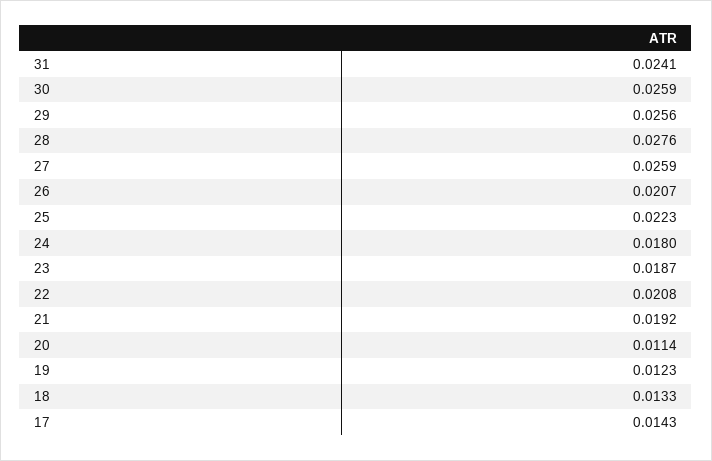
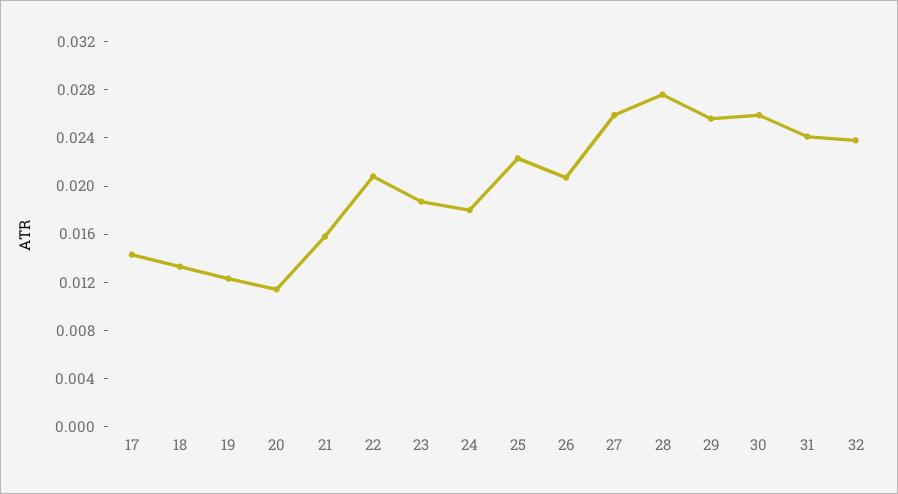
  {
    "31": 0.0241,
    "30": 0.0259,
    "29": 0.0256,
    "28": 0.0276,
    "27": 0.0259,
    "26": 0.0207,
    "25": 0.0223,
    "24": 0.018,
    "23": 0.0187,
    "22": 0.0208,
-   "21": 0.0192,
+   "21": 0.016,
    "20": 0.0114,
    "19": 0.0123,
    "18": 0.0133,
-   "17": 0.0143
+   "17": 0.0143,
+   "32": 0.024
  }

